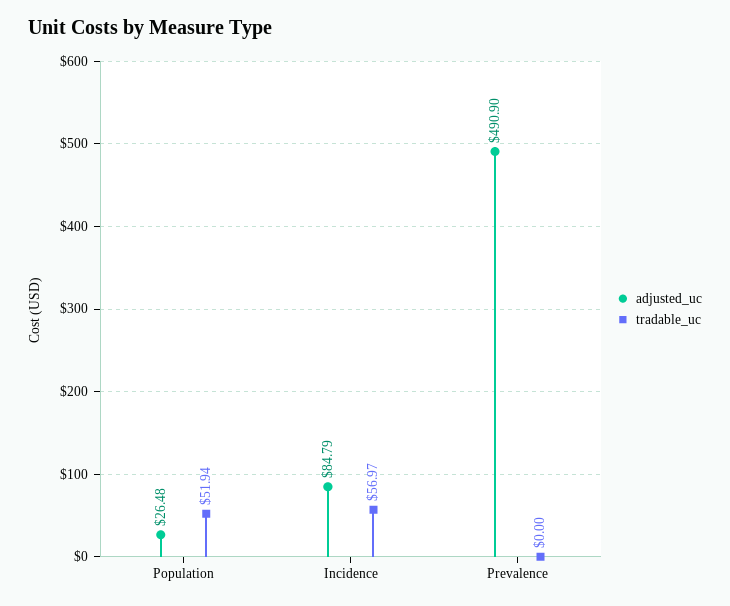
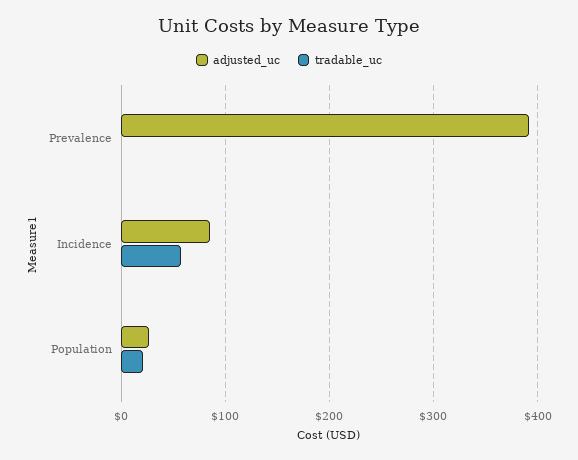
  {
    "adjusted_uc": {
      "Population": 26.48,
      "Incidence": 84.79,
-     "Prevalence": 490.9
+     "Prevalence": 390
    },
    "tradable_uc": {
-     "Population": 51.94,
+     "Population": 20,
      "Incidence": 56.97,
      "Prevalence": 0
    }
  }

